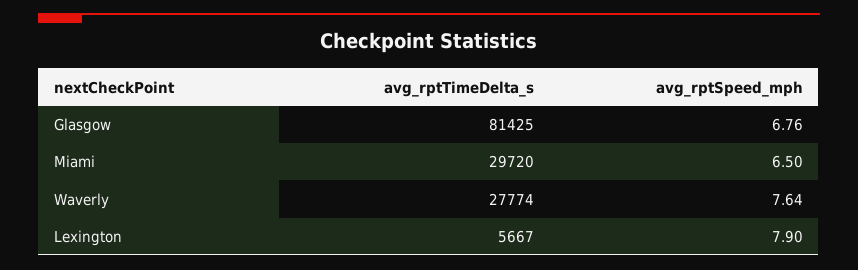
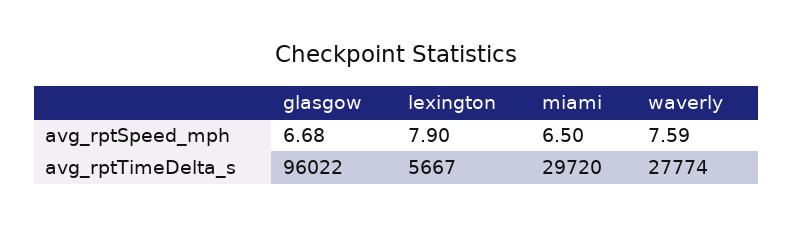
  {
    "avg_rptTimeDelta_s": {
-     "Glasgow": 81425,
+     "Glasgow": 96022,
      "Miami": 29720,
      "Waverly": 27774,
      "Lexington": 5667
    },
    "avg_rptSpeed_mph": {
-     "Glasgow": 6.76,
+     "Glasgow": 6.68,
      "Miami": 6.5,
-     "Waverly": 7.64,
+     "Waverly": 7.59,
      "Lexington": 7.9
    }
  }

